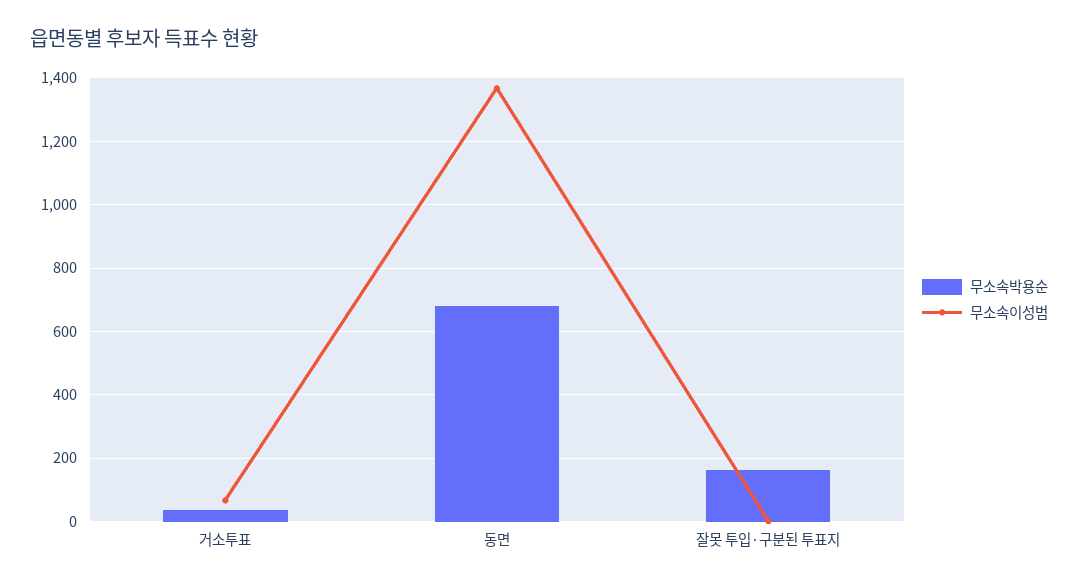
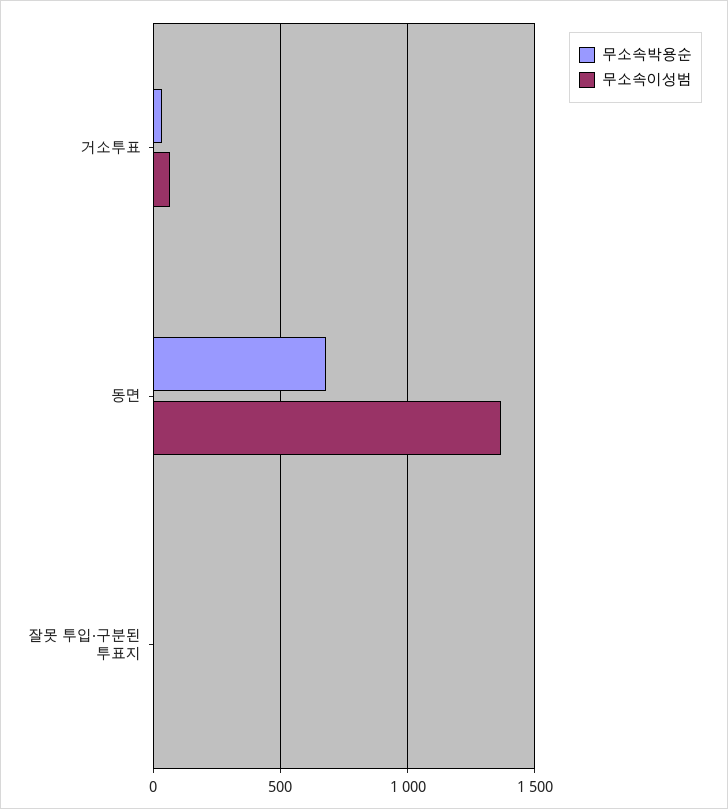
  {
    "무소속박용순": {
      "거소투표": 40,
      "동면": 680,
-     "잘못 투입·구분된 투표지": 160
+     "잘못 투입·구분된 투표지": 0
    },
    "무소속이성범": {
      "거소투표": 60,
      "동면": 1360,
      "잘못 투입·구분된 투표지": 0
    }
  }

